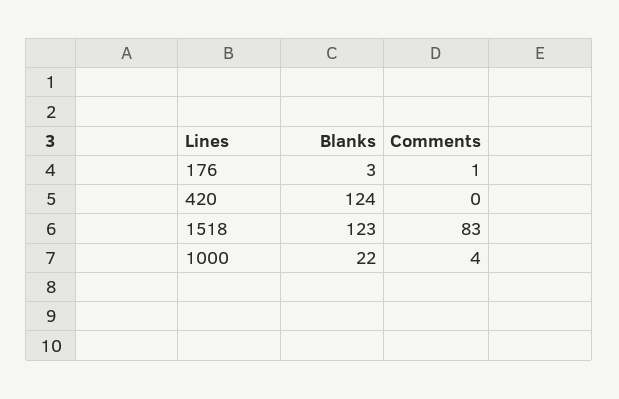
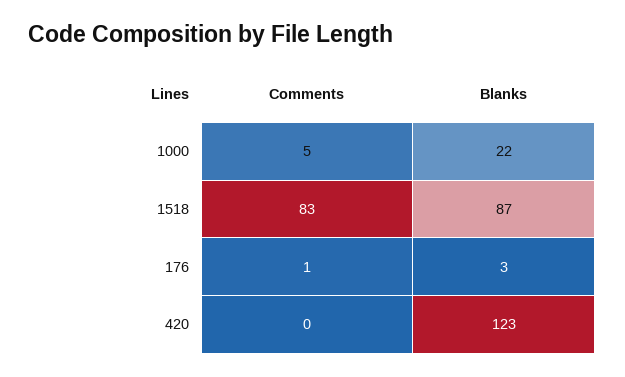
  {
    "Blanks": {
      "176": 3,
-     "420": 124,
+     "420": 123,
-     "1518": 123,
+     "1518": 87,
      "1000": 22
    },
    "Comments": {
      "176": 1,
      "420": 0,
      "1518": 83,
-     "1000": 4
+     "1000": 5
    }
  }

